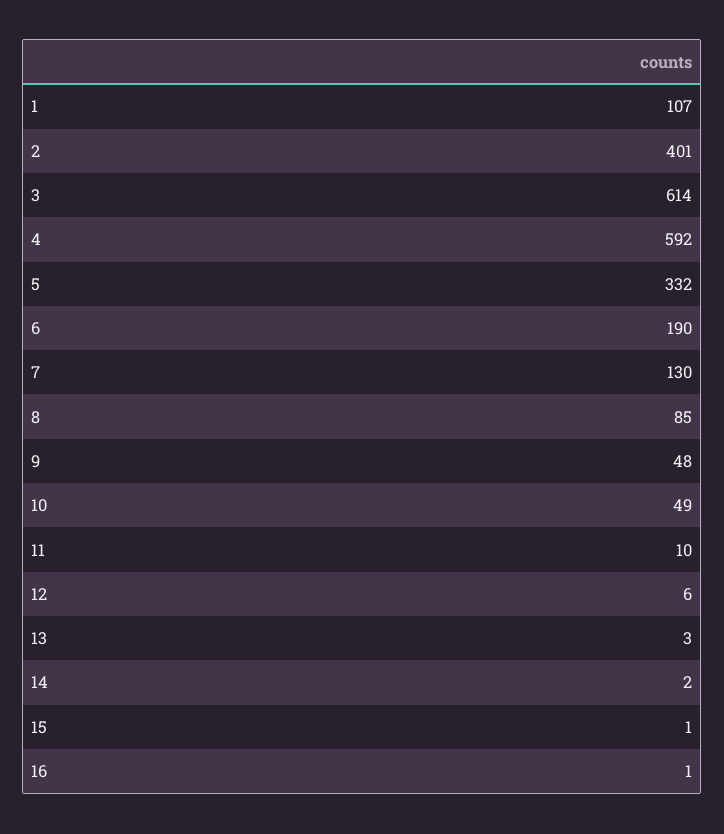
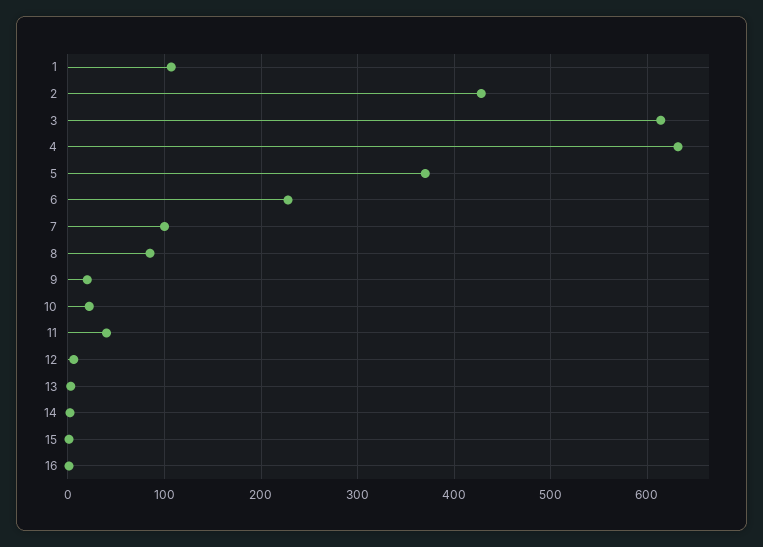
  {
    "1": 107,
-   "2": 401,
+   "2": 430,
    "3": 614,
-   "4": 592,
+   "4": 630,
-   "5": 332,
+   "5": 370,
-   "6": 190,
+   "6": 230,
-   "7": 130,
+   "7": 100,
    "8": 85,
-   "9": 48,
+   "9": 20,
-   "10": 49,
+   "10": 20,
-   "11": 10,
+   "11": 40,
    "12": 6,
    "13": 3,
    "14": 2,
    "15": 1,
    "16": 1
  }

